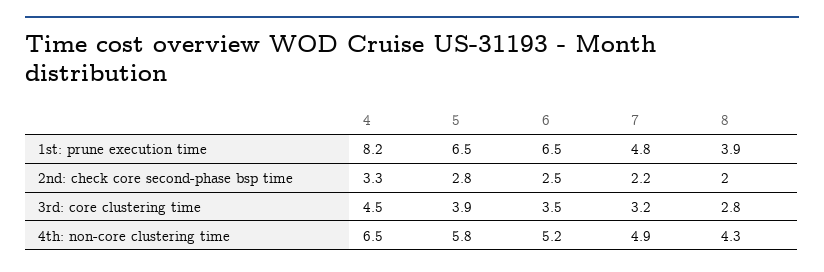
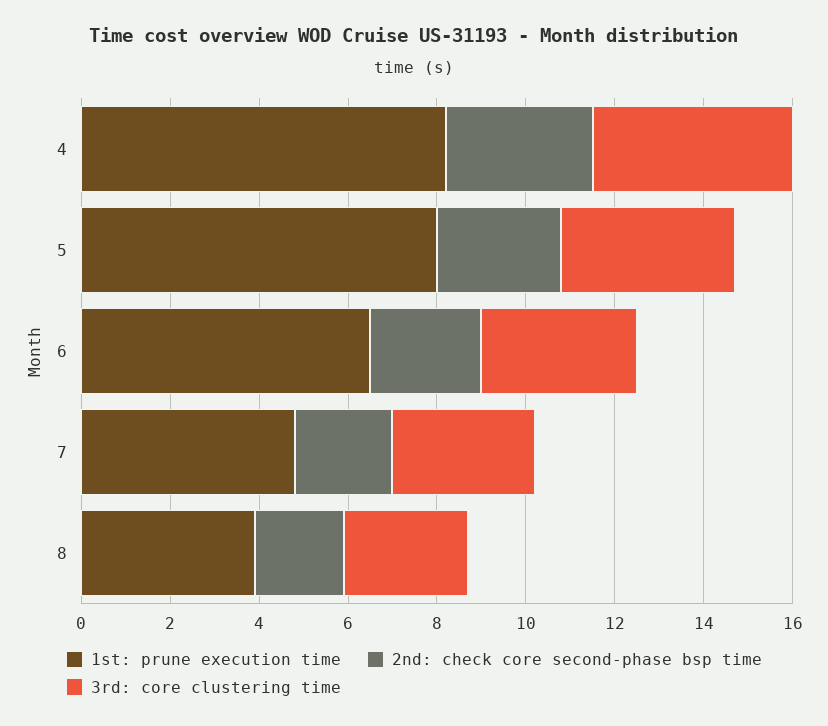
  {
    "1st: prune execution time": {
      "4": 8.2,
-     "5": 6.5,
+     "5": 8,
      "6": 6.5,
      "7": 4.8,
      "8": 3.9
    },
    "2nd: check core second-phase bsp time": {
      "4": 3.3,
      "5": 2.8,
      "6": 2.5,
      "7": 2.2,
      "8": 2
    },
    "3rd: core clustering time": {
      "4": 4.5,
      "5": 3.9,
      "6": 3.5,
      "7": 3.2,
      "8": 2.8
-   },
+   }
-   "4th: non-core clustering time": {
-     "4": 6.5,
-     "5": 5.8,
-     "6": 5.2,
-     "7": 4.9,
-     "8": 4.3
-   }
  }

